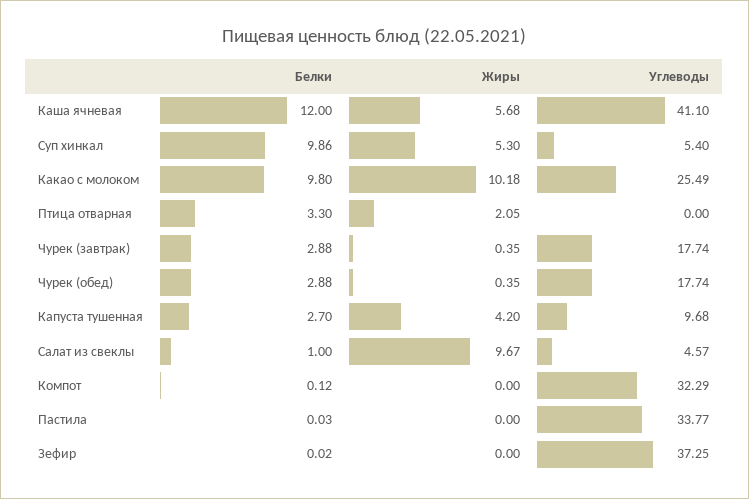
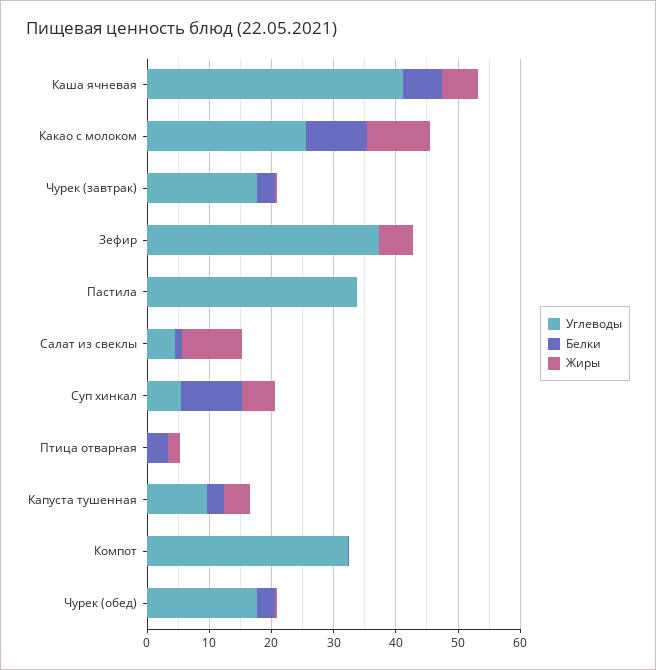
  {
    "Белки": {
-     "Каша ячневая": 12,
+     "Каша ячневая": 6,
      "Суп хинкал": 9.86,
      "Какао с молоком": 9.8,
      "Птица отварная": 3.3,
      "Чурек (завтрак)": 2.88,
      "Чурек (обед)": 2.88,
      "Капуста тушенная": 2.7,
      "Салат из свеклы": 1,
      "Компот": 0.12,
      "Пастила": 0.03,
      "Зефир": 0.02
    },
    "Жиры": {
      "Каша ячневая": 5.68,
      "Суп хинкал": 5.3,
      "Какао с молоком": 10.18,
      "Птица отварная": 2.05,
      "Чурек (завтрак)": 0.35,
      "Чурек (обед)": 0.35,
      "Капуста тушенная": 4.2,
      "Салат из свеклы": 9.67,
      "Компот": 0,
      "Пастила": 0,
-     "Зефир": 0
+     "Зефир": 6
    },
    "Углеводы": {
      "Каша ячневая": 41.1,
      "Суп хинкал": 5.4,
      "Какао с молоком": 25.49,
      "Птица отварная": 0,
      "Чурек (завтрак)": 17.74,
      "Чурек (обед)": 17.74,
      "Капуста тушенная": 9.68,
      "Салат из свеклы": 4.57,
      "Компот": 32.29,
      "Пастила": 33.77,
      "Зефир": 37.25
    }
  }

